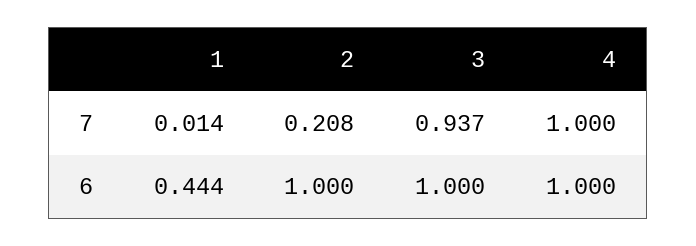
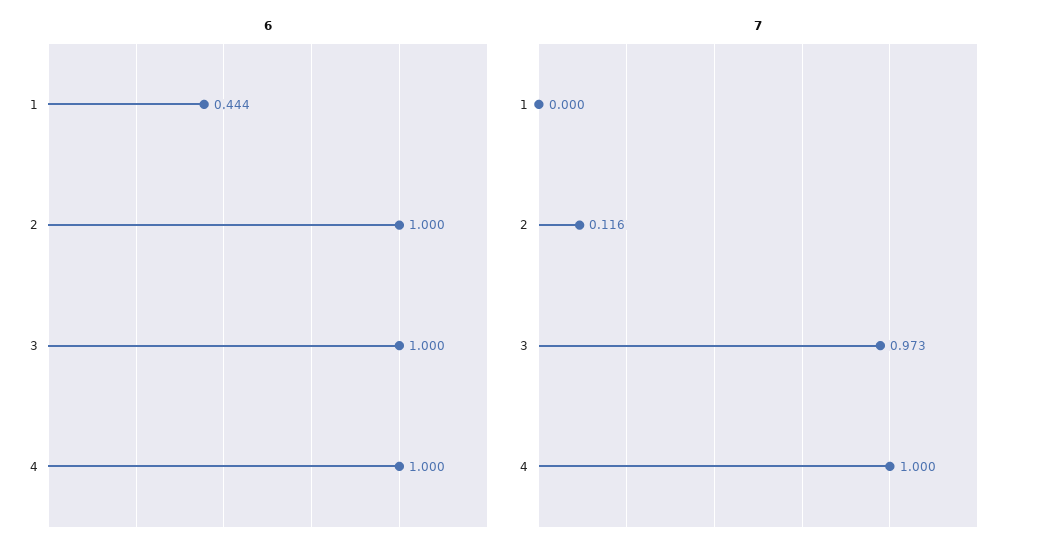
  {
    "7": {
-     "1": 0.014,
+     "1": 0,
-     "2": 0.208,
+     "2": 0.116,
-     "3": 0.937,
+     "3": 0.973,
      "4": 1
    },
    "6": {
      "1": 0.444,
      "2": 1,
      "3": 1,
      "4": 1
    }
  }

